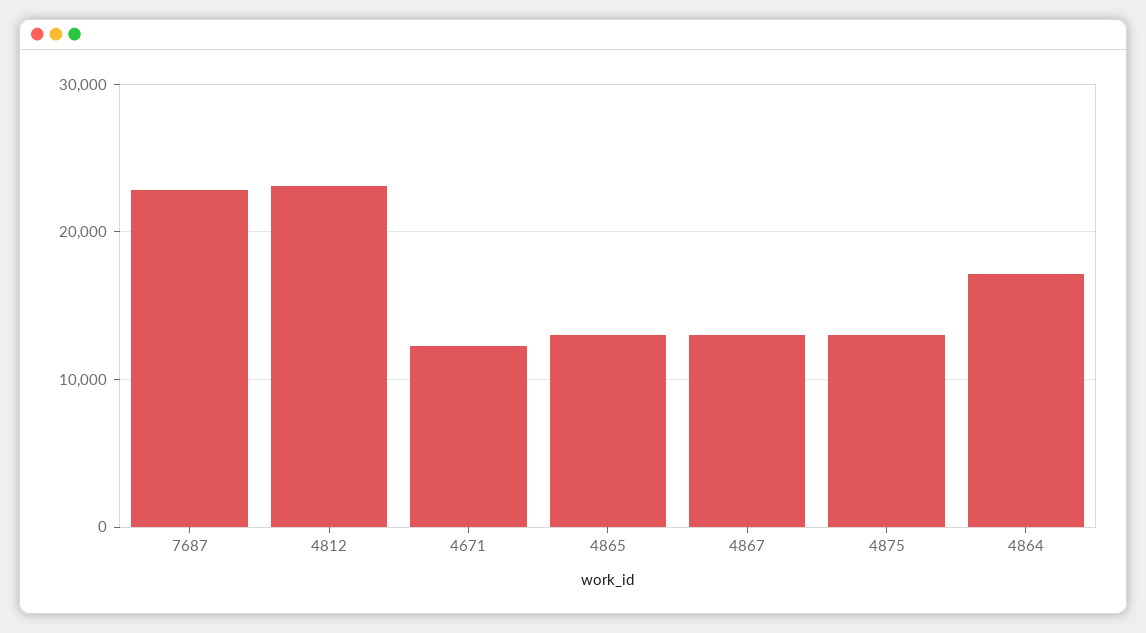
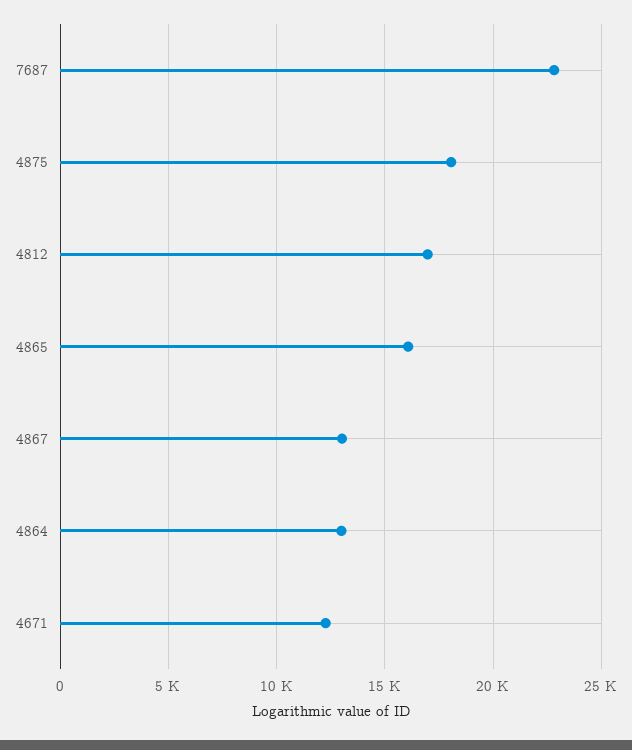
  {
    "7687": 23000,
-   "4812": 23000,
+   "4812": 17000,
    "4671": 12500,
-   "4865": 13000,
+   "4865": 16000,
    "4867": 13000,
-   "4875": 13000,
+   "4875": 18000,
-   "4864": 17000
+   "4864": 13000
  }

